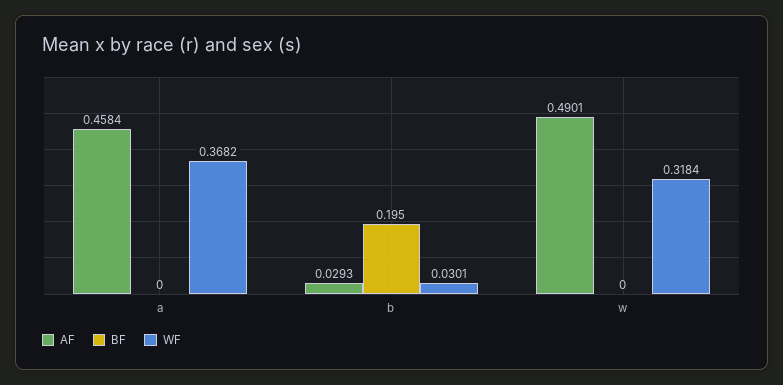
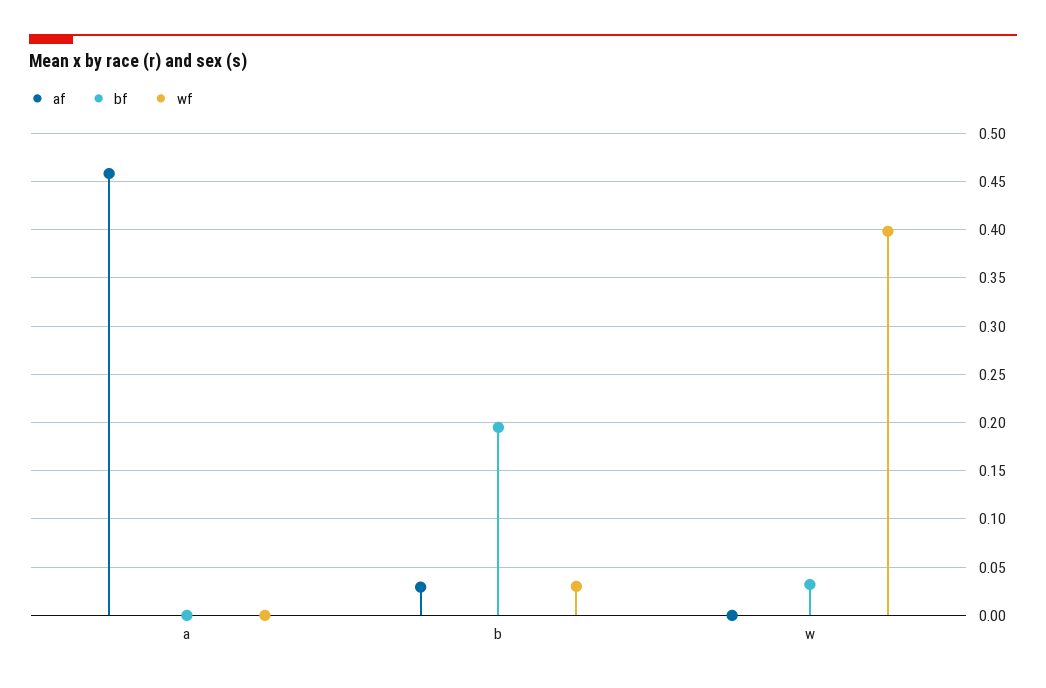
  {
    "AF": {
      "a": 0.4584,
      "b": 0.0293,
-     "w": 0.4901
+     "w": 0
    },
    "BF": {
      "a": 0,
      "b": 0.195,
-     "w": 0
+     "w": 0.03
    },
    "WF": {
-     "a": 0.3682,
+     "a": 0,
      "b": 0.0301,
-     "w": 0.3184
+     "w": 0.4
    }
  }

